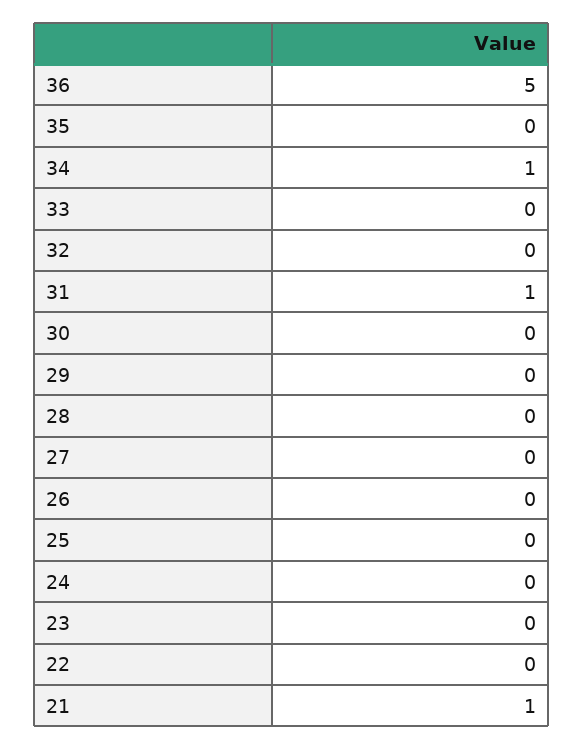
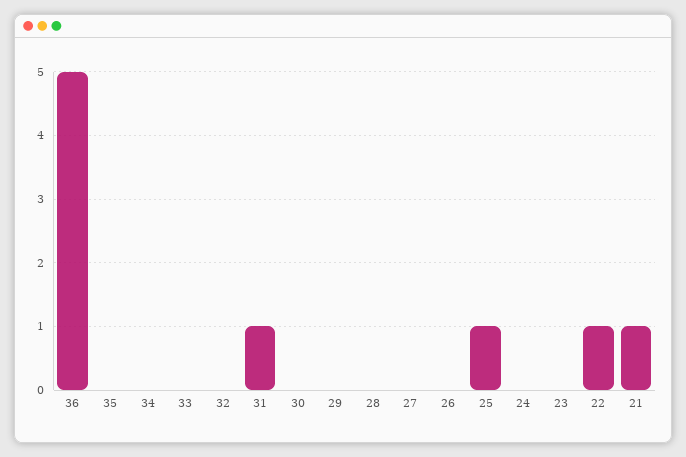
  {
    "36": 5,
    "35": 0,
-   "34": 1,
+   "34": 0,
    "33": 0,
    "32": 0,
    "31": 1,
    "30": 0,
    "29": 0,
    "28": 0,
    "27": 0,
    "26": 0,
-   "25": 0,
+   "25": 1,
    "24": 0,
    "23": 0,
-   "22": 0,
+   "22": 1,
    "21": 1
  }

